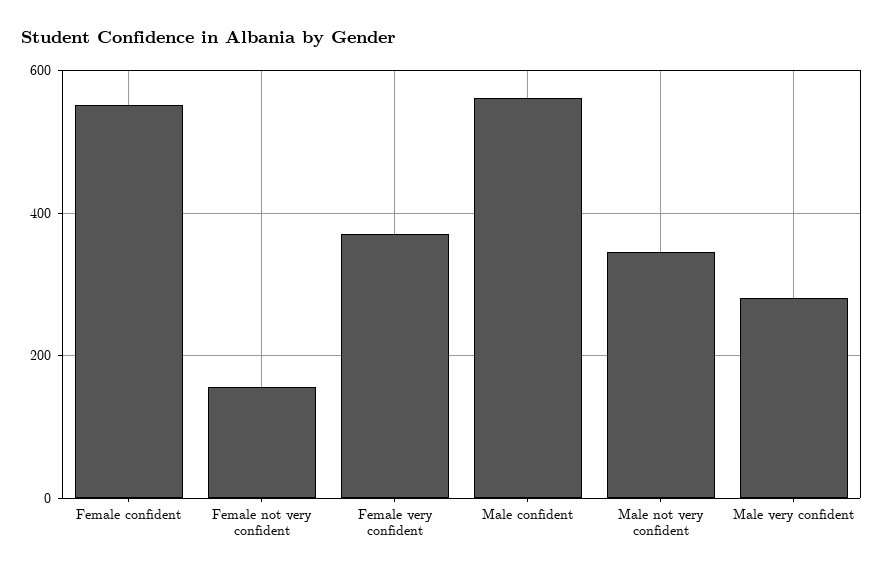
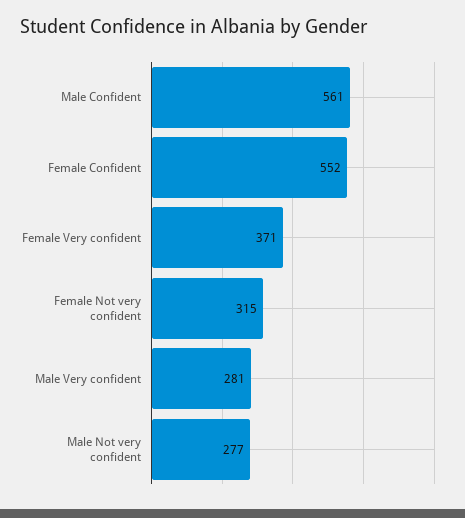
  {
    "Female confident": 552,
-   "Female not very confident": 160,
+   "Female not very confident": 315,
    "Female very confident": 371,
    "Male confident": 561,
-   "Male not very confident": 340,
+   "Male not very confident": 277,
    "Male very confident": 281
  }

